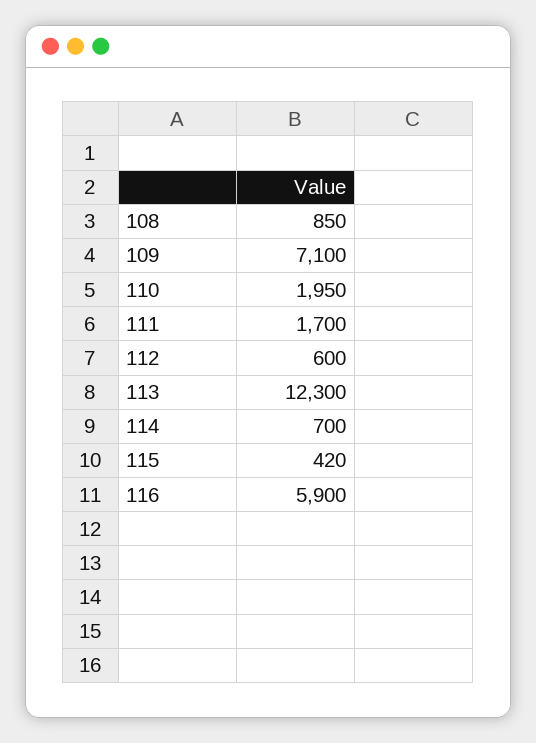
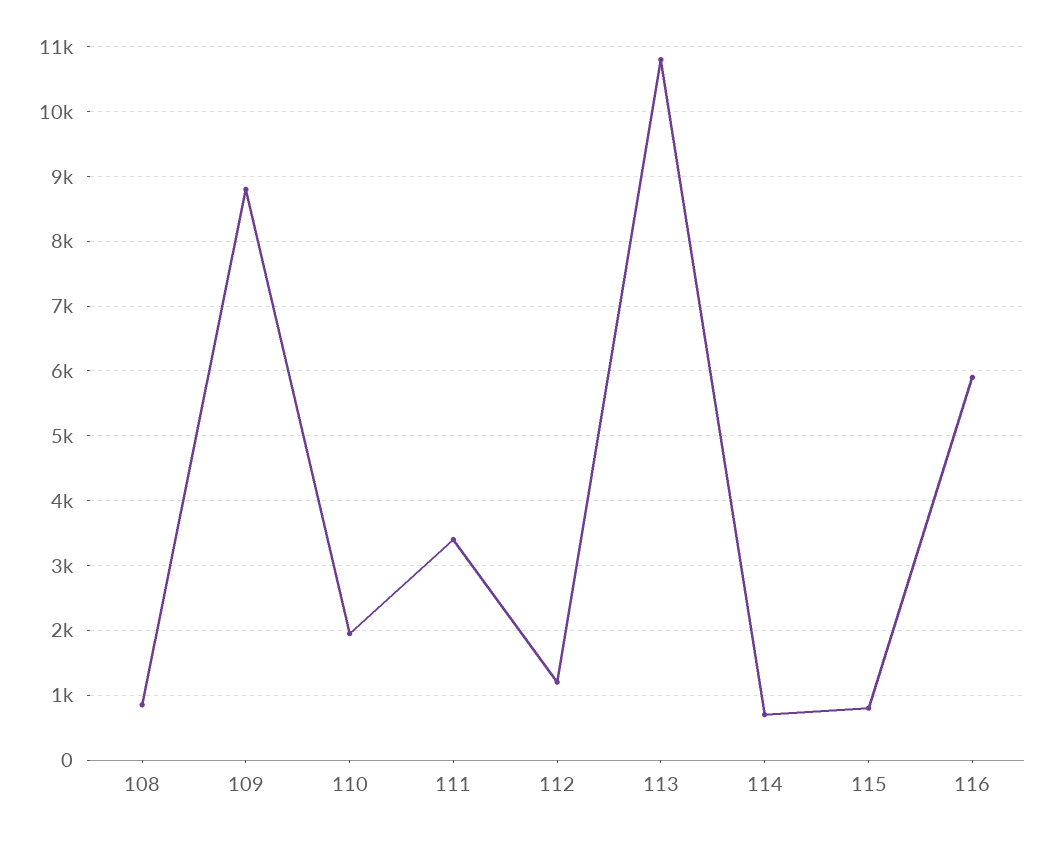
  {
    "108": 850,
-   "109": 7100,
+   "109": 8800,
    "110": 1950,
-   "111": 1700,
+   "111": 3400,
-   "112": 600,
+   "112": 1200,
-   "113": 12300,
+   "113": 10800,
    "114": 700,
-   "115": 420,
+   "115": 800,
    "116": 5900
  }

